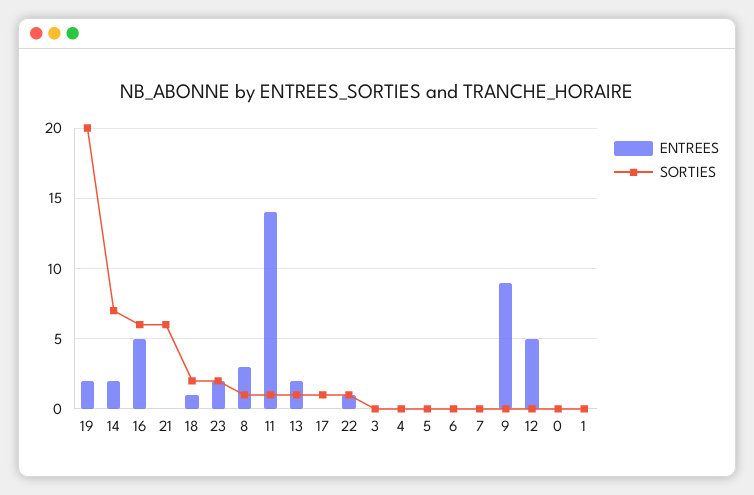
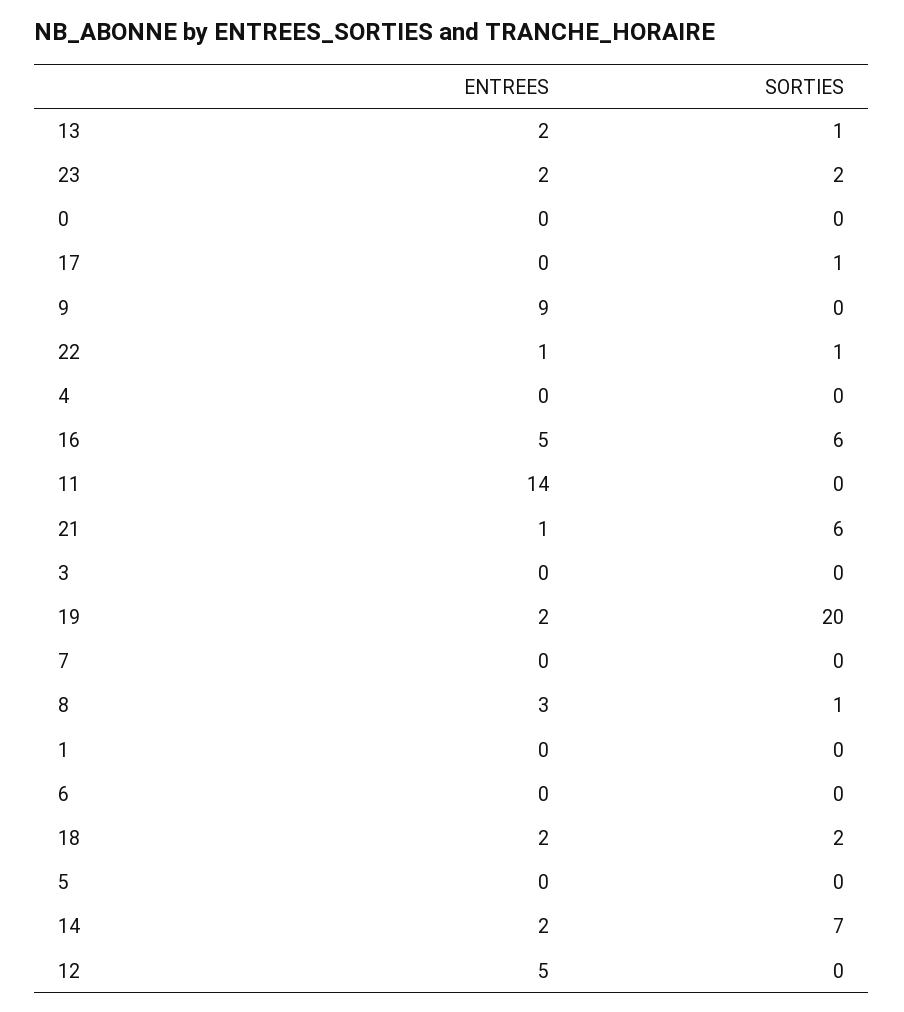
  {
    "ENTREES": {
      "19": 2,
      "14": 2,
      "16": 5,
-     "21": 0,
+     "21": 1,
-     "18": 1,
+     "18": 2,
      "23": 2,
      "8": 3,
      "11": 14,
      "13": 2,
      "17": 0,
      "22": 1,
      "3": 0,
      "4": 0,
      "5": 0,
      "6": 0,
      "7": 0,
      "9": 9,
      "12": 5,
      "0": 0,
      "1": 0
    },
    "SORTIES": {
      "19": 20,
      "14": 7,
      "16": 6,
      "21": 6,
      "18": 2,
      "23": 2,
      "8": 1,
-     "11": 1,
+     "11": 0,
      "13": 1,
      "17": 1,
      "22": 1,
      "3": 0,
      "4": 0,
      "5": 0,
      "6": 0,
      "7": 0,
      "9": 0,
      "12": 0,
      "0": 0,
      "1": 0
    }
  }

